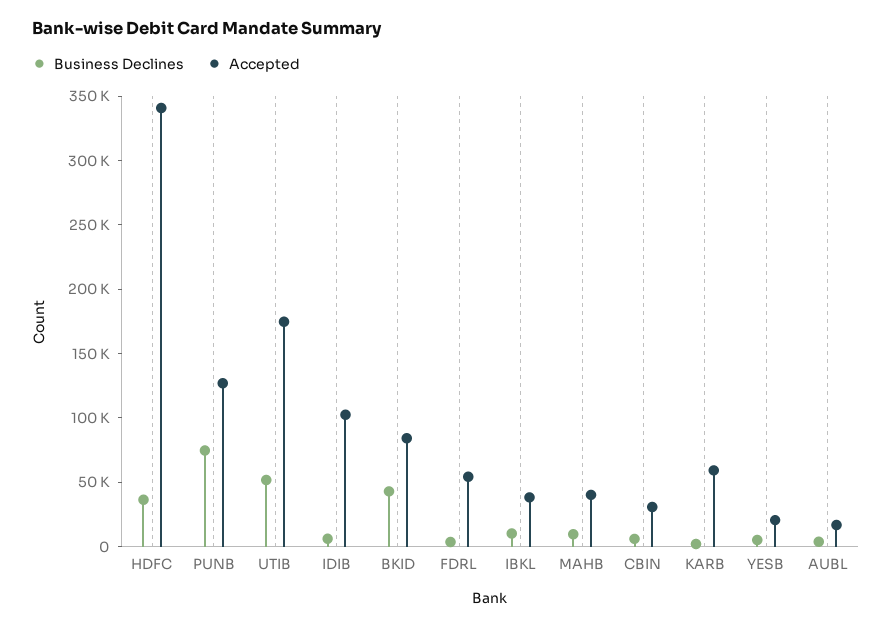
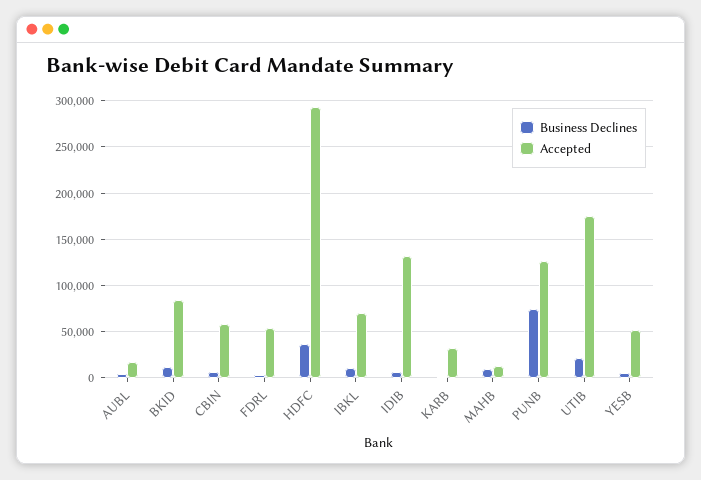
  {
    "Business Declines": {
      "HDFC": 40000,
      "PUNB": 70000,
-     "UTIB": 50000,
+     "UTIB": 20000,
      "IDIB": 10000,
-     "BKID": 40000,
+     "BKID": 10000,
      "FDRL": 0,
      "IBKL": 10000,
      "MAHB": 10000,
      "CBIN": 10000,
      "KARB": 0,
      "YESB": 10000,
      "AUBL": 0
    },
    "Accepted": {
-     "HDFC": 340000,
+     "HDFC": 290000,
      "PUNB": 130000,
      "UTIB": 170000,
-     "IDIB": 100000,
+     "IDIB": 130000,
      "BKID": 80000,
      "FDRL": 50000,
-     "IBKL": 40000,
+     "IBKL": 70000,
-     "MAHB": 40000,
+     "MAHB": 10000,
-     "CBIN": 30000,
+     "CBIN": 60000,
-     "KARB": 60000,
+     "KARB": 30000,
-     "YESB": 20000,
+     "YESB": 50000,
      "AUBL": 20000
    }
  }

